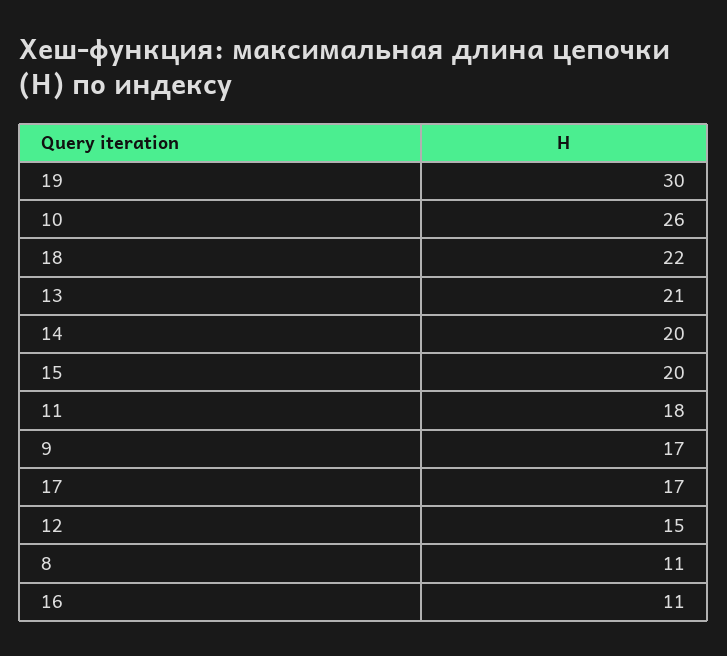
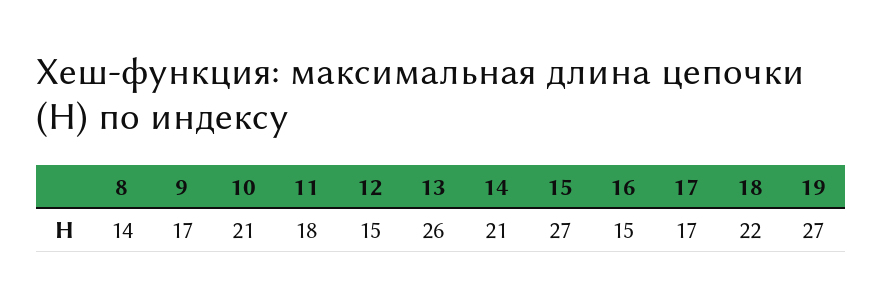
  {
-   "19": 30,
+   "19": 27,
-   "10": 26,
+   "10": 21,
    "18": 22,
-   "13": 21,
+   "13": 26,
-   "14": 20,
+   "14": 21,
-   "15": 20,
+   "15": 27,
    "11": 18,
    "9": 17,
    "17": 17,
    "12": 15,
-   "8": 11,
+   "8": 14,
-   "16": 11
+   "16": 15
  }

